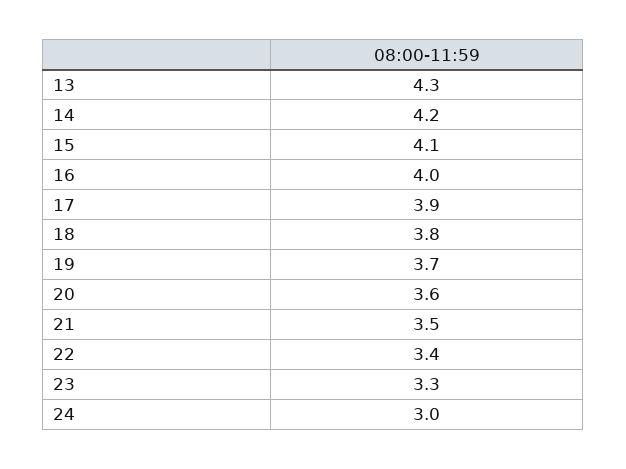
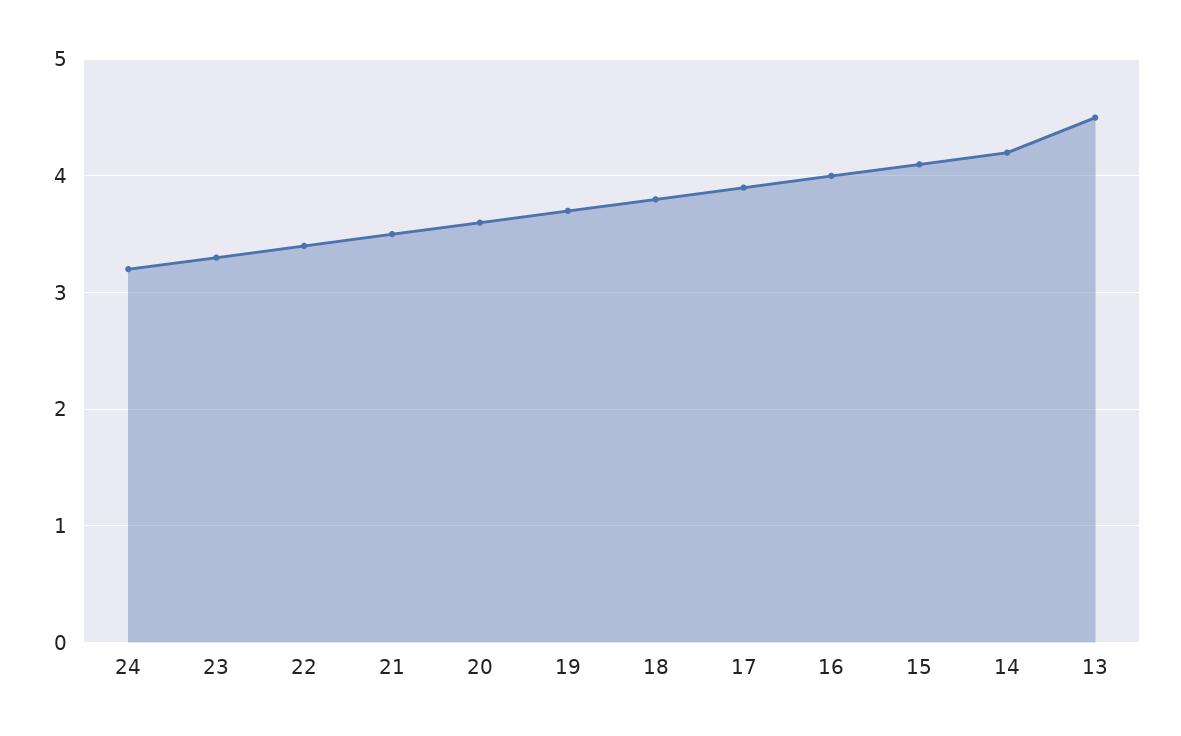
  {
-   "13": 4.3,
+   "13": 4.5,
    "14": 4.2,
    "15": 4.1,
    "16": 4,
    "17": 3.9,
    "18": 3.8,
    "19": 3.7,
    "20": 3.6,
    "21": 3.5,
    "22": 3.4,
    "23": 3.3,
-   "24": 3
+   "24": 3.2
  }

